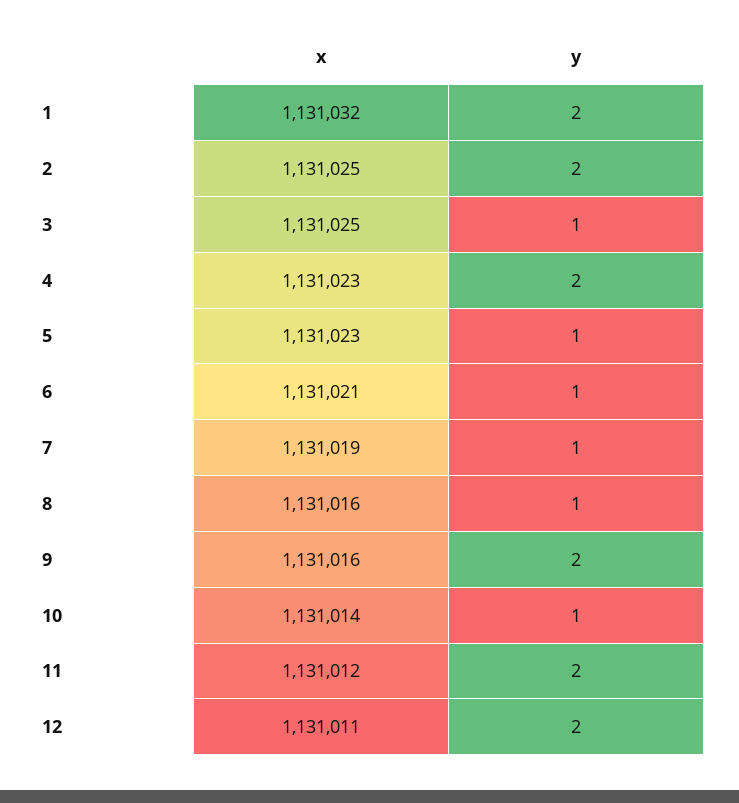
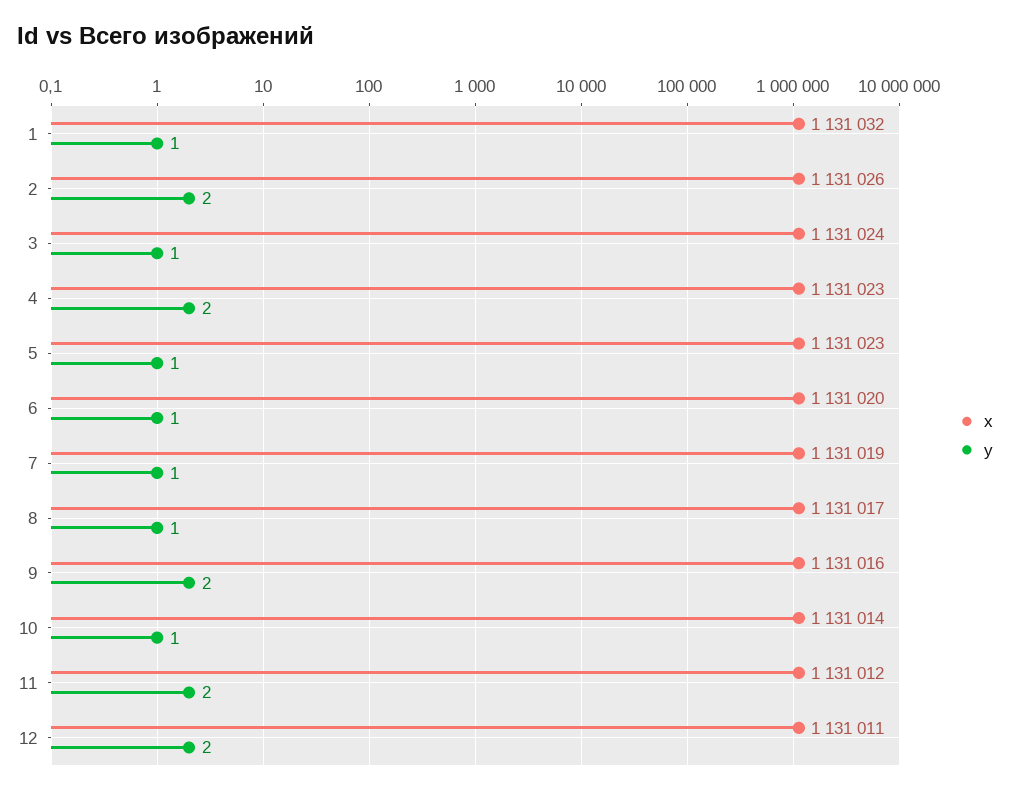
  {
    "x": {
      "1": 1131032,
-     "2": 1131025,
+     "2": 1131026,
-     "3": 1131025,
+     "3": 1131024,
      "4": 1131023,
      "5": 1131023,
-     "6": 1131021,
+     "6": 1131020,
      "7": 1131019,
-     "8": 1131016,
+     "8": 1131017,
      "9": 1131016,
      "10": 1131014,
      "11": 1131012,
      "12": 1131011
    },
    "y": {
-     "1": 2,
+     "1": 1,
      "2": 2,
      "3": 1,
      "4": 2,
      "5": 1,
      "6": 1,
      "7": 1,
      "8": 1,
      "9": 2,
      "10": 1,
      "11": 2,
      "12": 2
    }
  }

